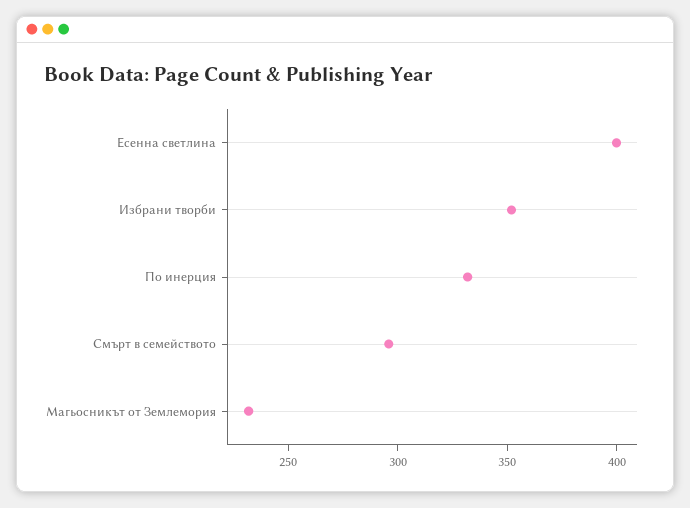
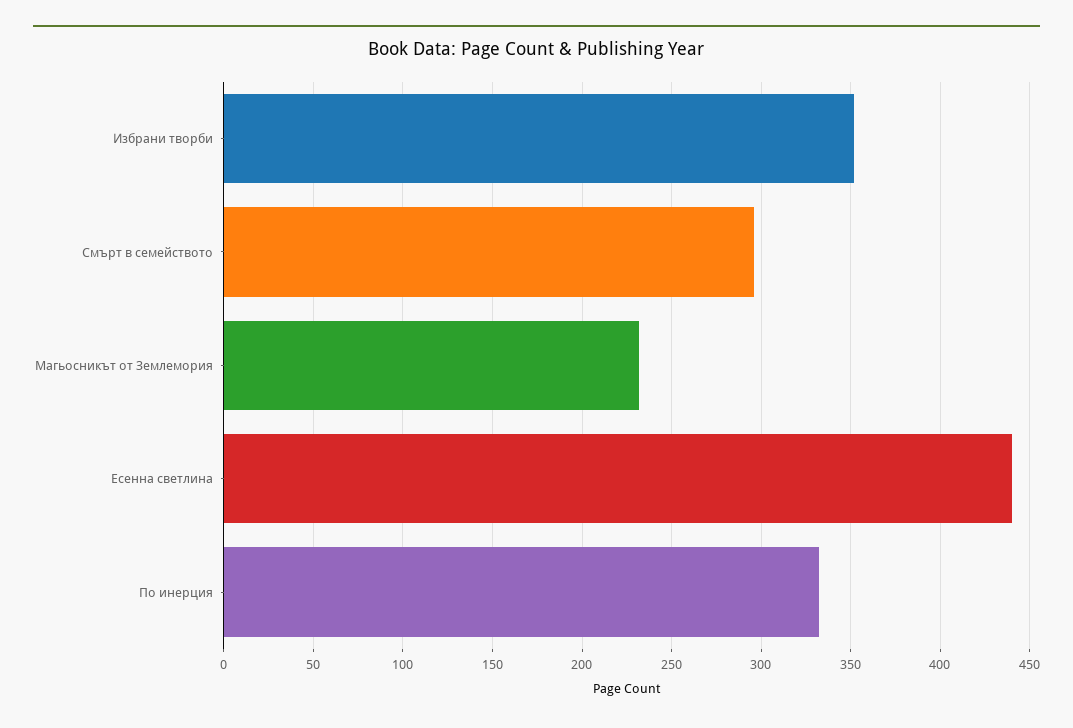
  {
-   "Есенна светлина": 400,
+   "Есенна светлина": 440,
    "Избрани творби": 350,
    "По инерция": 330,
    "Смърт в семейството": 295,
    "Магьосникът от Землемория": 230
  }

